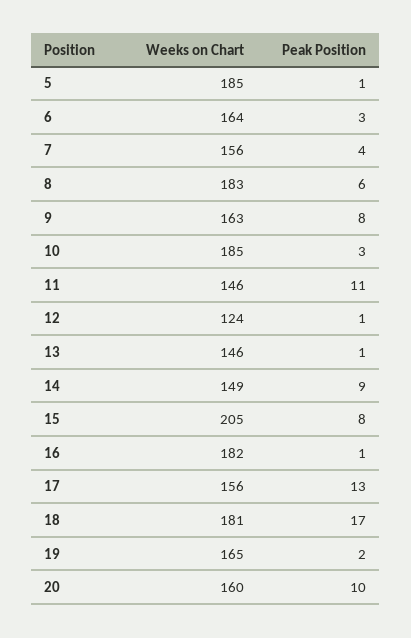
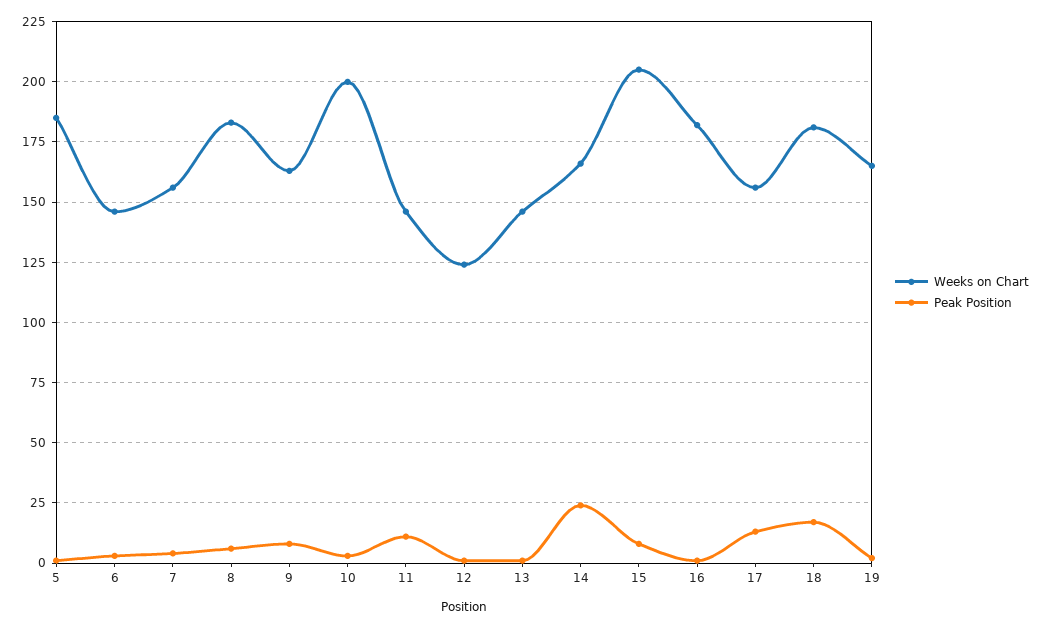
  {
    "Weeks on Chart": {
      "5": 185,
-     "6": 164,
+     "6": 145,
      "7": 156,
      "8": 183,
      "9": 163,
-     "10": 185,
+     "10": 200,
      "11": 146,
      "12": 124,
      "13": 146,
-     "14": 149,
+     "14": 165,
      "15": 205,
      "16": 182,
      "17": 156,
      "18": 181,
-     "19": 165,
+     "19": 165
-     "20": 160
    },
    "Peak Position": {
      "5": 1,
      "6": 3,
      "7": 4,
      "8": 6,
      "9": 8,
      "10": 3,
      "11": 11,
      "12": 1,
      "13": 1,
-     "14": 9,
+     "14": 25,
      "15": 8,
      "16": 1,
      "17": 13,
      "18": 17,
-     "19": 2,
+     "19": 2
-     "20": 10
    }
  }

